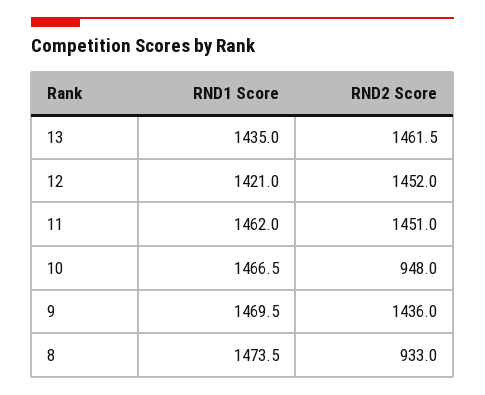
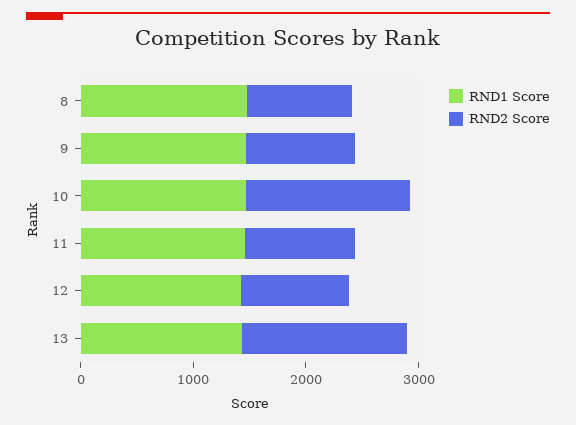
  {
    "RND1 Score": {
      "13": 1435,
      "12": 1421,
      "11": 1462,
      "10": 1466.5,
      "9": 1469.5,
      "8": 1473.5
    },
    "RND2 Score": {
      "13": 1461.5,
-     "12": 1452,
+     "12": 1000,
-     "11": 1451,
+     "11": 1000,
-     "10": 948,
+     "10": 1400,
-     "9": 1436,
+     "9": 1000,
      "8": 933
    }
  }

